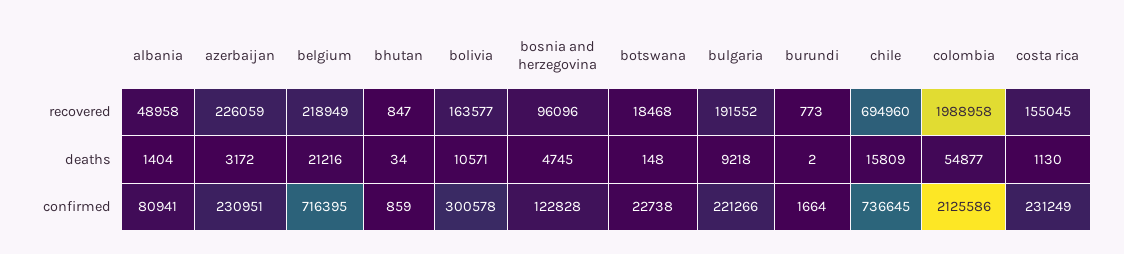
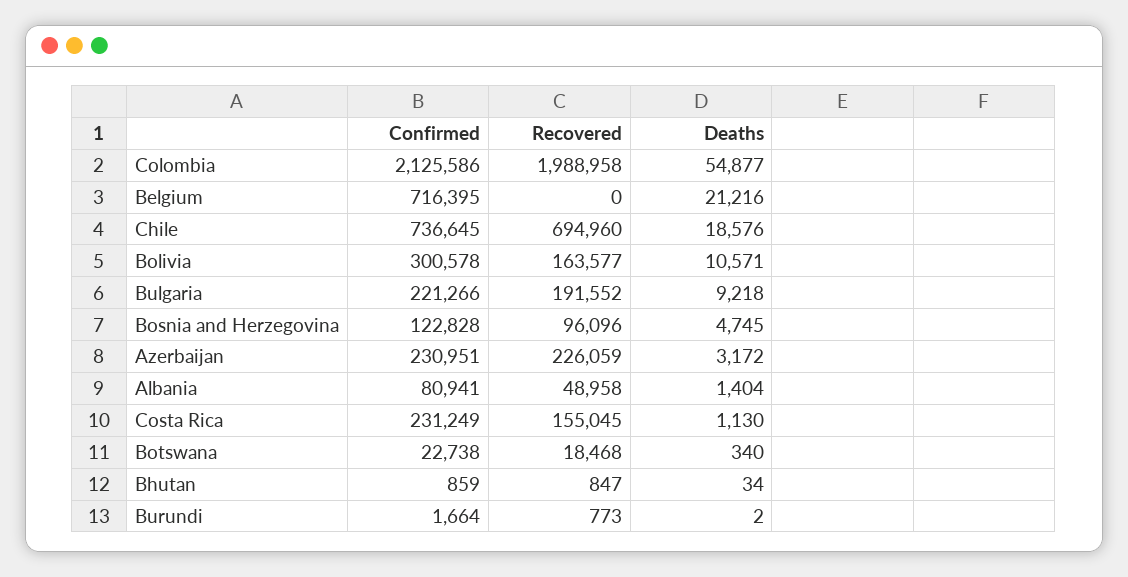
  {
    "albania": {
      "recovered": 48958,
      "deaths": 1404,
      "confirmed": 80941
    },
    "azerbaijan": {
      "recovered": 226059,
      "deaths": 3172,
      "confirmed": 230951
    },
    "belgium": {
-     "recovered": 218949,
+     "recovered": 0,
      "deaths": 21216,
      "confirmed": 716395
    },
    "bhutan": {
      "recovered": 847,
      "deaths": 34,
      "confirmed": 859
    },
    "bolivia": {
      "recovered": 163577,
      "deaths": 10571,
      "confirmed": 300578
    },
    "bosnia and herzegovina": {
      "recovered": 96096,
      "deaths": 4745,
      "confirmed": 122828
    },
    "botswana": {
      "recovered": 18468,
-     "deaths": 148,
+     "deaths": 340,
      "confirmed": 22738
    },
    "bulgaria": {
      "recovered": 191552,
      "deaths": 9218,
      "confirmed": 221266
    },
    "burundi": {
      "recovered": 773,
      "deaths": 2,
      "confirmed": 1664
    },
    "chile": {
      "recovered": 694960,
-     "deaths": 15809,
+     "deaths": 18576,
      "confirmed": 736645
    },
    "colombia": {
      "recovered": 1988958,
      "deaths": 54877,
      "confirmed": 2125586
    },
    "costa rica": {
      "recovered": 155045,
      "deaths": 1130,
      "confirmed": 231249
    }
  }

